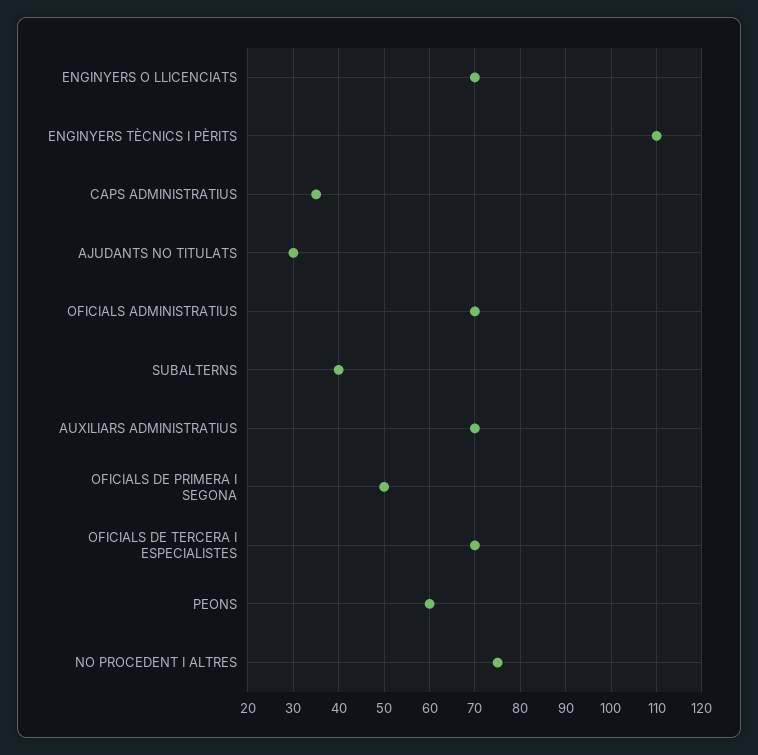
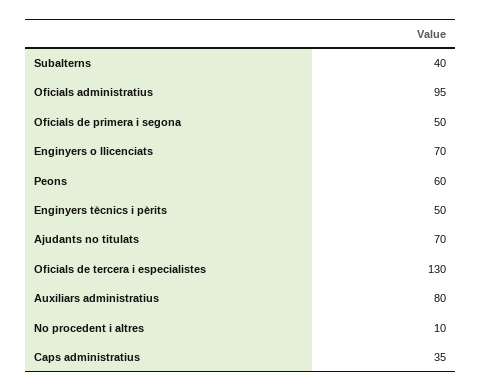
  {
    "ENGINYERS O LLICENCIATS": 70,
-   "ENGINYERS TÈCNICS I PÈRITS": 110,
+   "ENGINYERS TÈCNICS I PÈRITS": 50,
    "CAPS ADMINISTRATIUS": 35,
-   "AJUDANTS NO TITULATS": 30,
+   "AJUDANTS NO TITULATS": 70,
-   "OFICIALS ADMINISTRATIUS": 70,
+   "OFICIALS ADMINISTRATIUS": 95,
    "SUBALTERNS": 40,
-   "AUXILIARS ADMINISTRATIUS": 70,
+   "AUXILIARS ADMINISTRATIUS": 80,
    "OFICIALS DE PRIMERA I SEGONA": 50,
-   "OFICIALS DE TERCERA I ESPECIALISTES": 70,
+   "OFICIALS DE TERCERA I ESPECIALISTES": 130,
    "PEONS": 60,
-   "NO PROCEDENT I ALTRES": 75
+   "NO PROCEDENT I ALTRES": 10
  }

